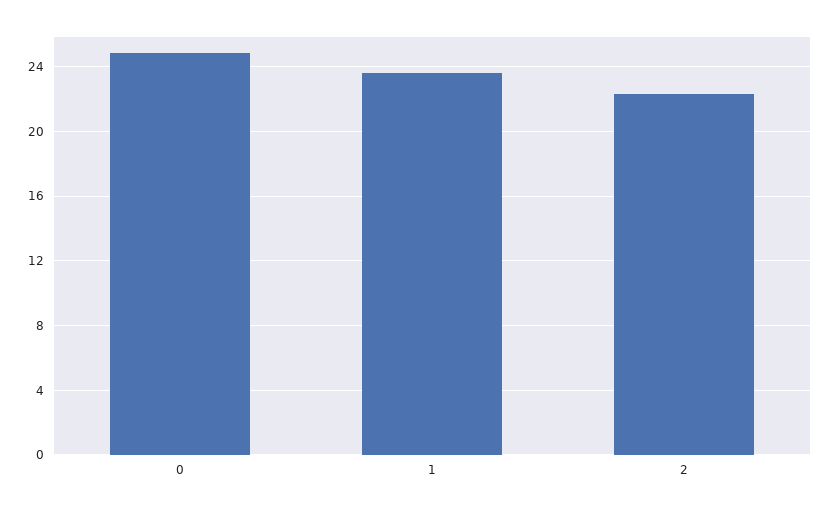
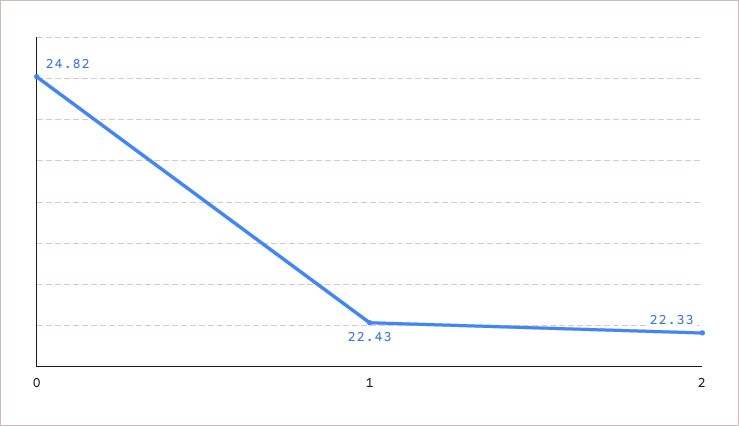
  {
    "0": 24.82,
-   "1": 23.5,
+   "1": 22.43,
    "2": 22.33
  }

